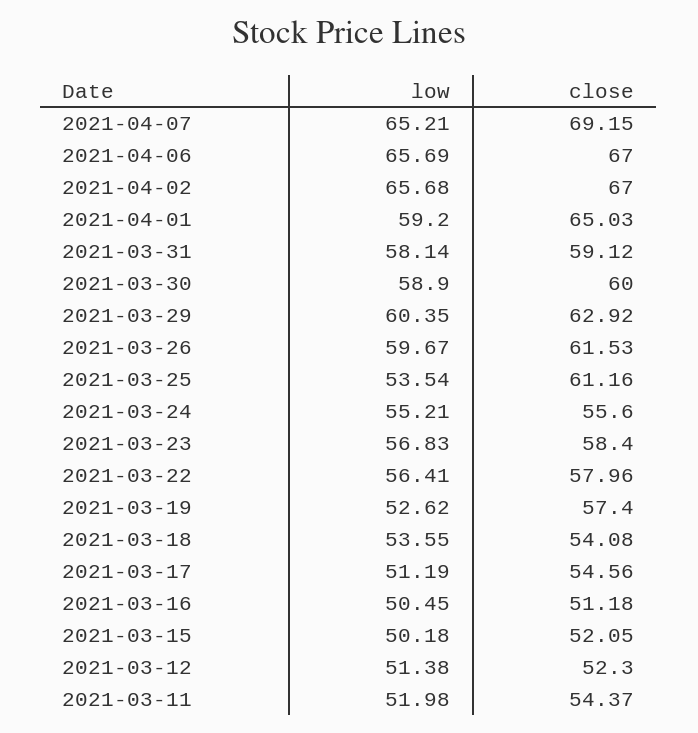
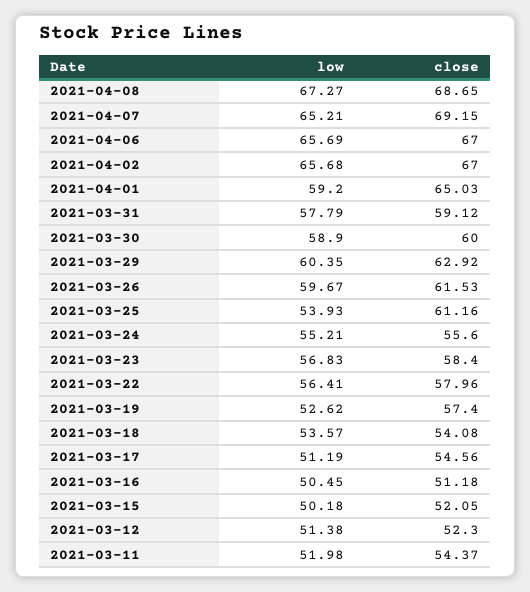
  {
    "low": {
      "2021-04-07": 65.21,
      "2021-04-06": 65.69,
      "2021-04-02": 65.68,
      "2021-04-01": 59.2,
-     "2021-03-31": 58.14,
+     "2021-03-31": 57.79,
      "2021-03-30": 58.9,
      "2021-03-29": 60.35,
      "2021-03-26": 59.67,
-     "2021-03-25": 53.54,
+     "2021-03-25": 53.93,
      "2021-03-24": 55.21,
      "2021-03-23": 56.83,
      "2021-03-22": 56.41,
      "2021-03-19": 52.62,
-     "2021-03-18": 53.55,
+     "2021-03-18": 53.57,
      "2021-03-17": 51.19,
      "2021-03-16": 50.45,
      "2021-03-15": 50.18,
      "2021-03-12": 51.38,
-     "2021-03-11": 51.98
+     "2021-03-11": 51.98,
+     "2021-04-08": 67.27
    },
    "close": {
      "2021-04-07": 69.15,
      "2021-04-06": 67,
      "2021-04-02": 67,
      "2021-04-01": 65.03,
      "2021-03-31": 59.12,
      "2021-03-30": 60,
      "2021-03-29": 62.92,
      "2021-03-26": 61.53,
      "2021-03-25": 61.16,
      "2021-03-24": 55.6,
      "2021-03-23": 58.4,
      "2021-03-22": 57.96,
      "2021-03-19": 57.4,
      "2021-03-18": 54.08,
      "2021-03-17": 54.56,
      "2021-03-16": 51.18,
      "2021-03-15": 52.05,
      "2021-03-12": 52.3,
-     "2021-03-11": 54.37
+     "2021-03-11": 54.37,
+     "2021-04-08": 68.65
    }
  }

